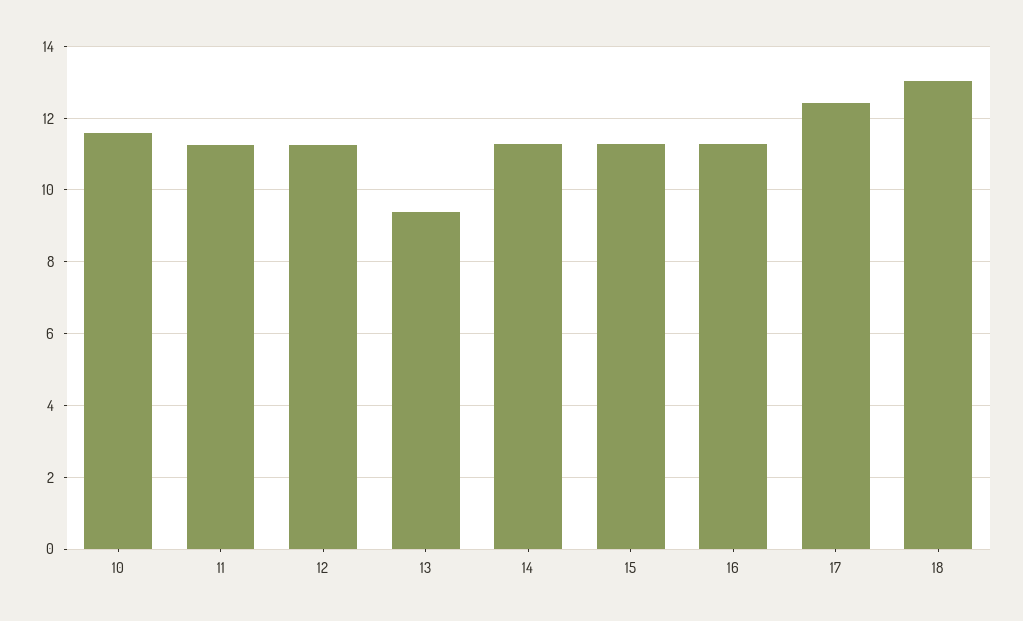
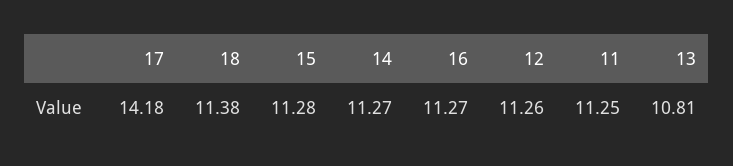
  {
-   "10": 11.6,
    "11": 11.25,
    "12": 11.26,
-   "13": 9.4,
+   "13": 10.81,
    "14": 11.27,
    "15": 11.28,
    "16": 11.27,
-   "17": 12.4,
+   "17": 14.18,
-   "18": 13
+   "18": 11.38
  }

